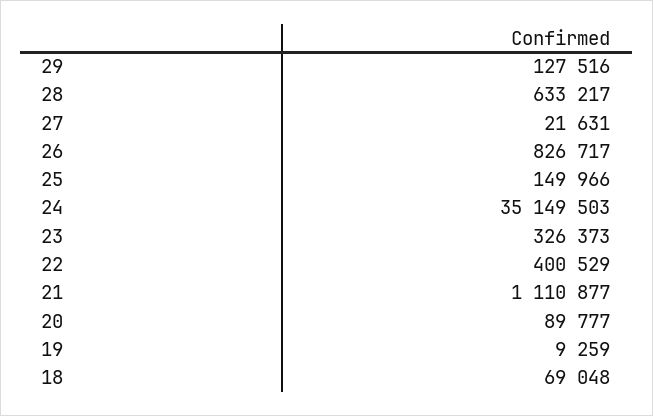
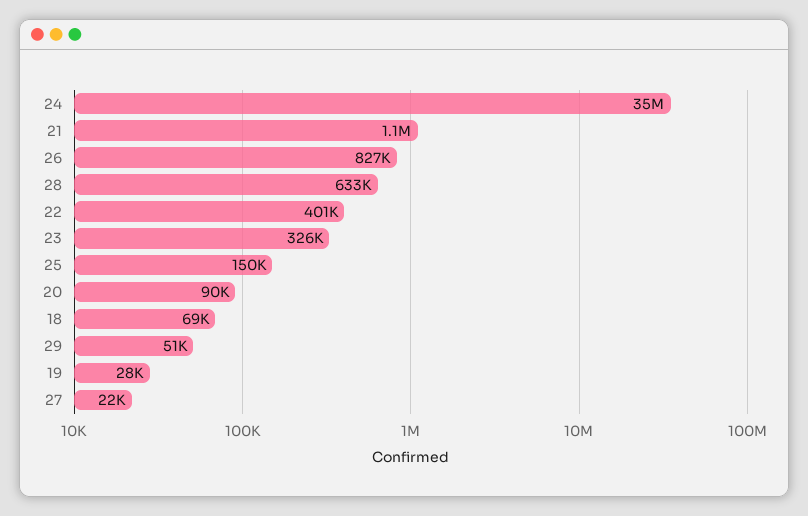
  {
-   "29": 127516,
+   "29": 51000,
    "28": 633217,
    "27": 21631,
    "26": 826717,
    "25": 149966,
    "24": 35149503,
    "23": 326373,
    "22": 400529,
    "21": 1110877,
    "20": 89777,
-   "19": 9259,
+   "19": 28000,
    "18": 69048
  }

